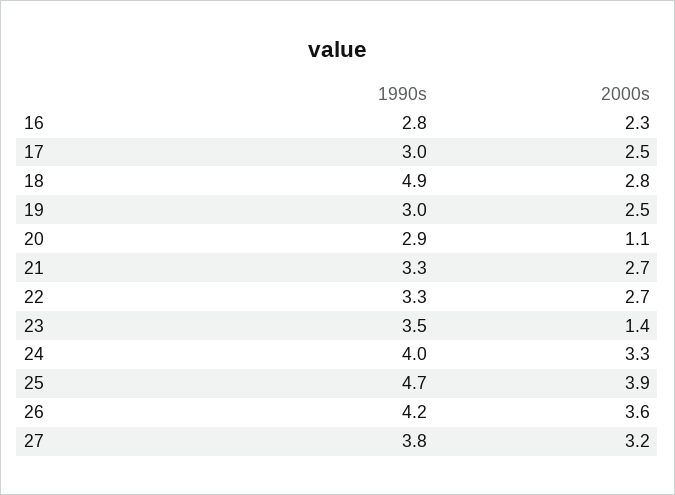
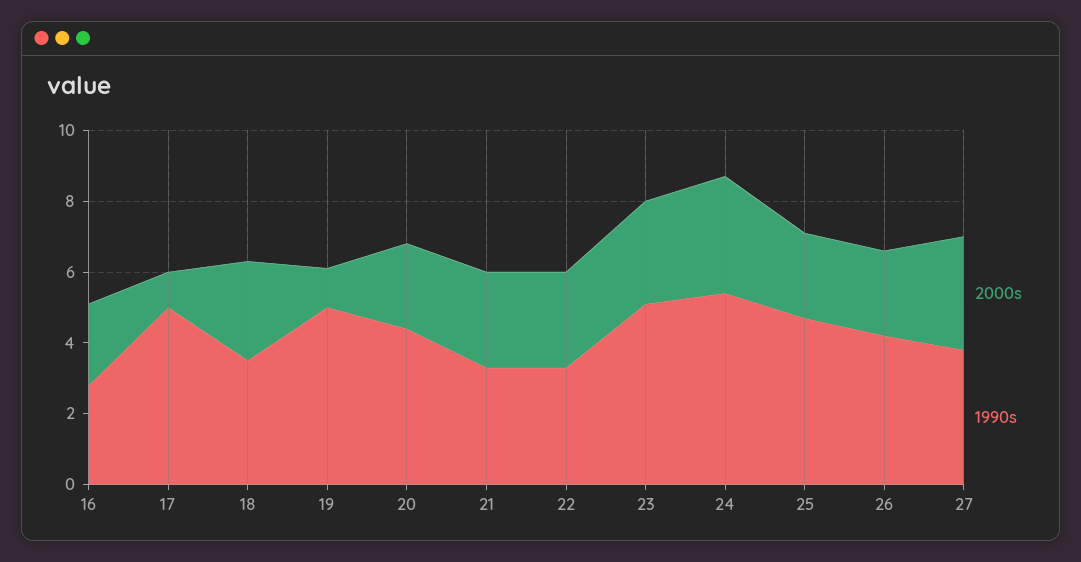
  {
    "1990s": {
      "16": 2.8,
-     "17": 3,
+     "17": 5,
-     "18": 4.9,
+     "18": 3.5,
-     "19": 3,
+     "19": 5,
-     "20": 2.9,
+     "20": 4.5,
      "21": 3.3,
      "22": 3.3,
-     "23": 3.5,
+     "23": 5,
-     "24": 4,
+     "24": 5.5,
      "25": 4.7,
      "26": 4.2,
      "27": 3.8
    },
    "2000s": {
      "16": 2.3,
-     "17": 2.5,
+     "17": 1,
      "18": 2.8,
-     "19": 2.5,
+     "19": 1,
-     "20": 1.1,
+     "20": 2.5,
      "21": 2.7,
      "22": 2.7,
-     "23": 1.4,
+     "23": 3,
      "24": 3.3,
-     "25": 3.9,
+     "25": 2.5,
-     "26": 3.6,
+     "26": 2.5,
      "27": 3.2
    }
  }

